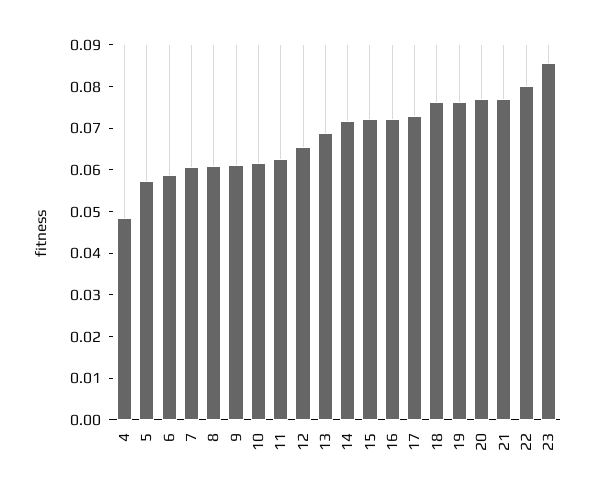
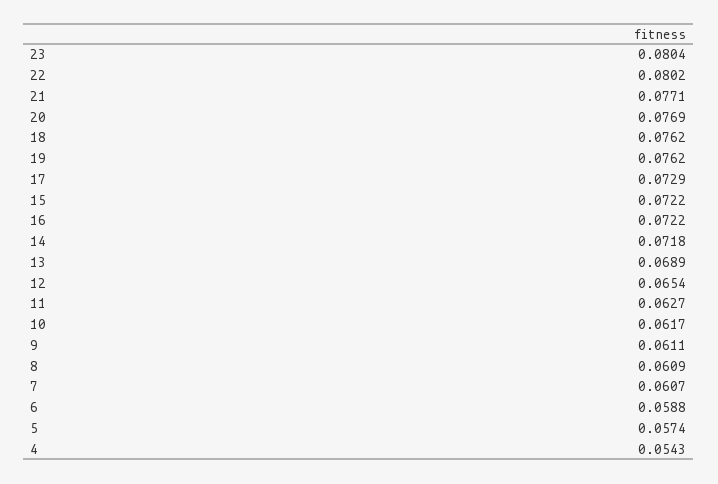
  {
-   "4": 0.048,
+   "4": 0.0543,
    "5": 0.0574,
    "6": 0.0588,
    "7": 0.0607,
    "8": 0.0609,
    "9": 0.0611,
    "10": 0.0617,
    "11": 0.0627,
    "12": 0.0654,
    "13": 0.0689,
    "14": 0.0718,
    "15": 0.0722,
    "16": 0.0722,
    "17": 0.0729,
    "18": 0.0762,
    "19": 0.0762,
    "20": 0.0769,
    "21": 0.0771,
    "22": 0.0802,
-   "23": 0.086
+   "23": 0.0804
  }

